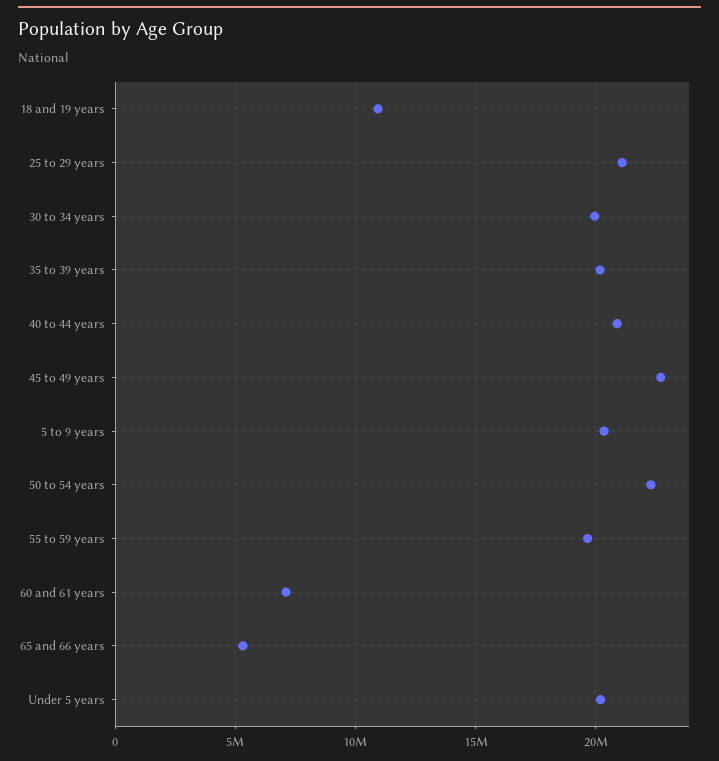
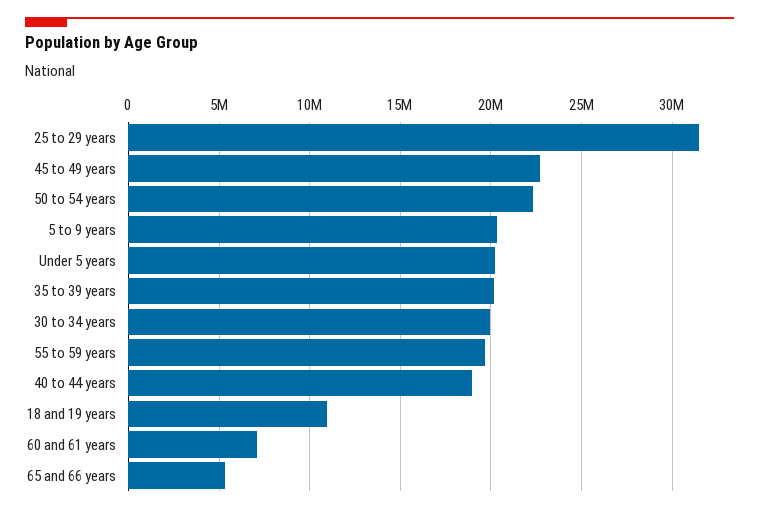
  {
    "18 and 19 years": 11000000,
-   "25 to 29 years": 21000000,
+   "25 to 29 years": 31500000,
    "30 to 34 years": 20000000,
    "35 to 39 years": 20000000,
-   "40 to 44 years": 21000000,
+   "40 to 44 years": 19000000,
    "45 to 49 years": 22500000,
    "5 to 9 years": 20500000,
    "50 to 54 years": 22500000,
    "55 to 59 years": 19500000,
    "60 and 61 years": 7000000,
    "65 and 66 years": 5500000,
    "Under 5 years": 20000000
  }

